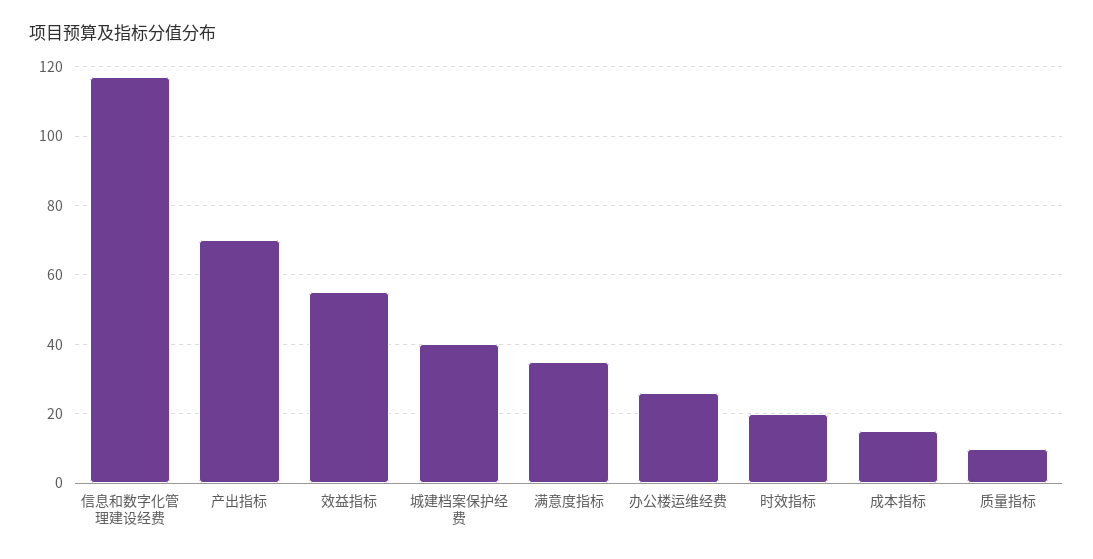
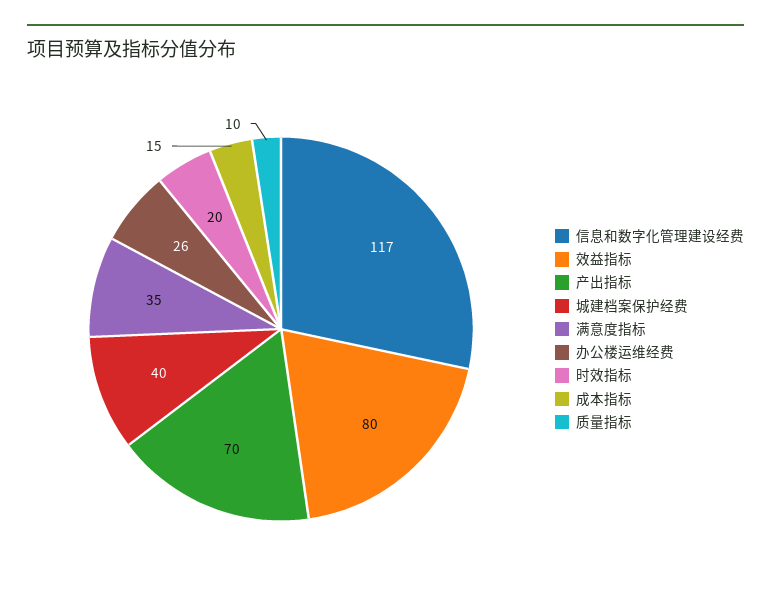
  {
    "信息和数字化管理建设经费": 117,
    "产出指标": 70,
-   "效益指标": 55,
+   "效益指标": 80,
    "城建档案保护经费": 40,
    "满意度指标": 35,
    "办公楼运维经费": 26,
    "时效指标": 20,
    "成本指标": 15,
    "质量指标": 10
  }

